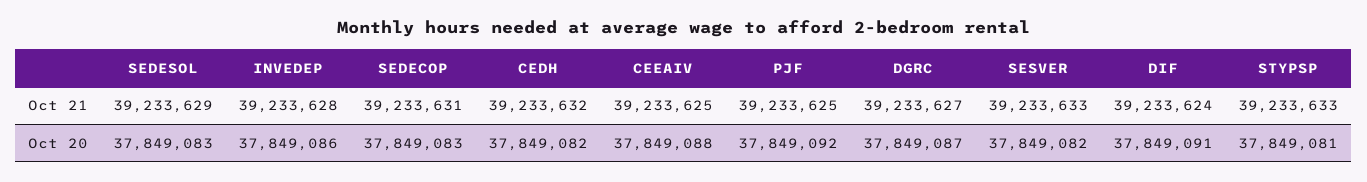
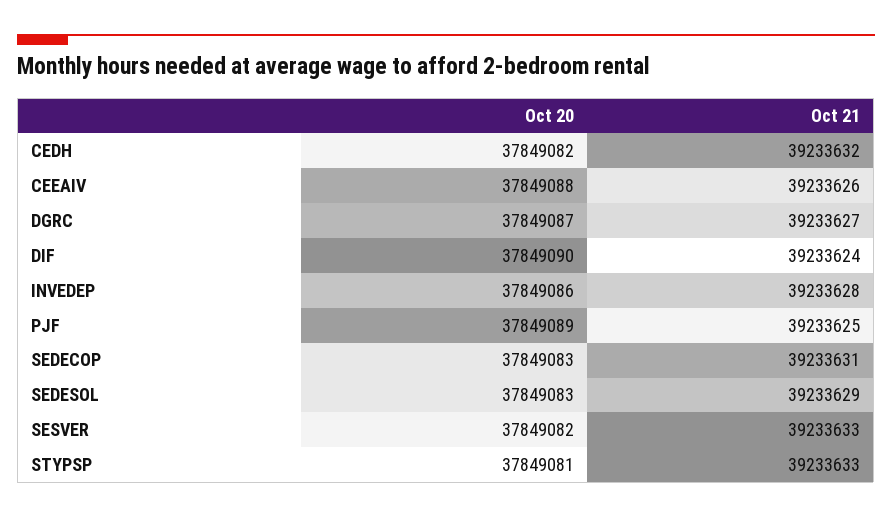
  {
    "SEDESOL": {
      "Oct 21": 39233629,
      "Oct 20": 37849083
    },
    "INVEDEP": {
      "Oct 21": 39233628,
      "Oct 20": 37849086
    },
    "SEDECOP": {
      "Oct 21": 39233631,
      "Oct 20": 37849083
    },
    "CEDH": {
      "Oct 21": 39233632,
      "Oct 20": 37849082
    },
    "CEEAIV": {
-     "Oct 21": 39233625,
+     "Oct 21": 39233626,
      "Oct 20": 37849088
    },
    "PJF": {
      "Oct 21": 39233625,
-     "Oct 20": 37849092
+     "Oct 20": 37849089
    },
    "DGRC": {
      "Oct 21": 39233627,
      "Oct 20": 37849087
    },
    "SESVER": {
      "Oct 21": 39233633,
      "Oct 20": 37849082
    },
    "DIF": {
      "Oct 21": 39233624,
-     "Oct 20": 37849091
+     "Oct 20": 37849090
    },
    "STYPSP": {
      "Oct 21": 39233633,
      "Oct 20": 37849081
    }
  }

